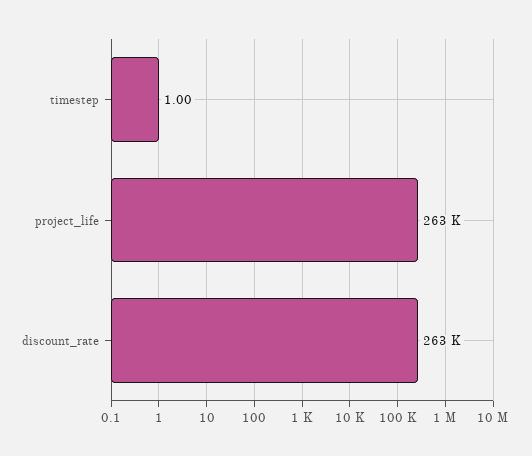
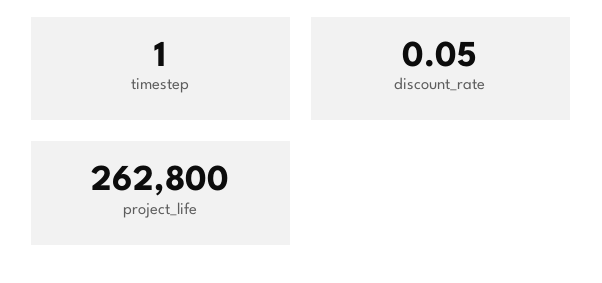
  {
    "timestep": 1,
    "project_life": 262800,
-   "discount_rate": 263000
+   "discount_rate": 0.05
  }

